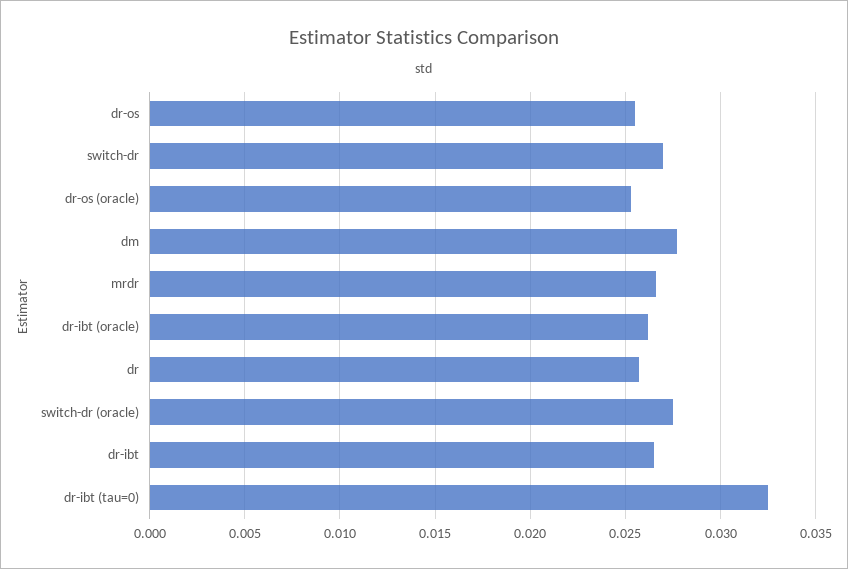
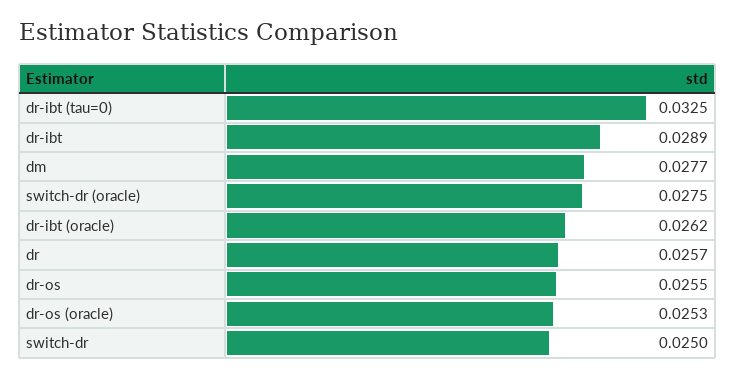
  {
    "dr-os": 0.0255,
-   "switch-dr": 0.027,
+   "switch-dr": 0.025,
    "dr-os (oracle)": 0.0253,
    "dm": 0.0277,
-   "mrdr": 0.0265,
    "dr-ibt (oracle)": 0.0262,
    "dr": 0.0257,
    "switch-dr (oracle)": 0.0275,
-   "dr-ibt": 0.0265,
+   "dr-ibt": 0.0289,
    "dr-ibt (tau=0)": 0.0325
  }

